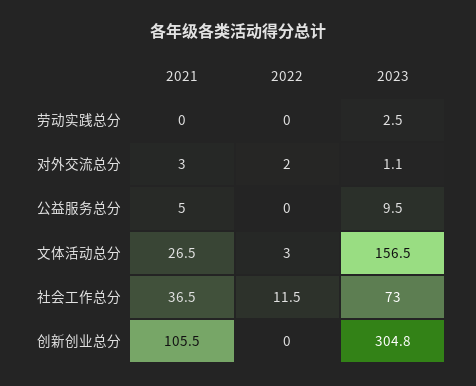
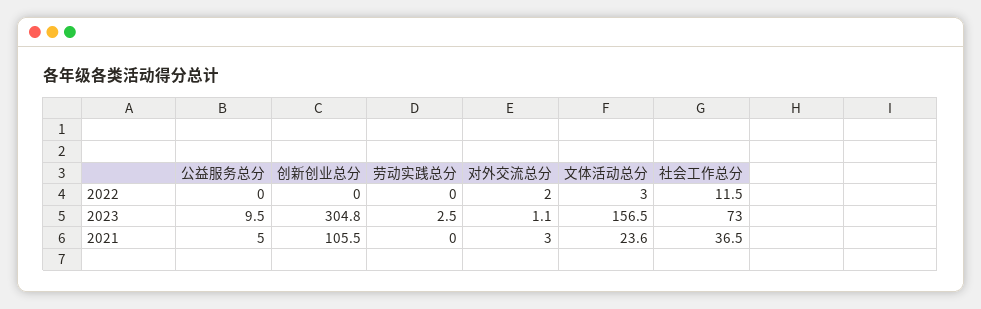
  {
    "2021": {
      "劳动实践总分": 0,
      "对外交流总分": 3,
      "公益服务总分": 5,
-     "文体活动总分": 26.5,
+     "文体活动总分": 23.6,
      "社会工作总分": 36.5,
      "创新创业总分": 105.5
    },
    "2022": {
      "劳动实践总分": 0,
      "对外交流总分": 2,
      "公益服务总分": 0,
      "文体活动总分": 3,
      "社会工作总分": 11.5,
      "创新创业总分": 0
    },
    "2023": {
      "劳动实践总分": 2.5,
      "对外交流总分": 1.1,
      "公益服务总分": 9.5,
      "文体活动总分": 156.5,
      "社会工作总分": 73,
      "创新创业总分": 304.8
    }
  }

